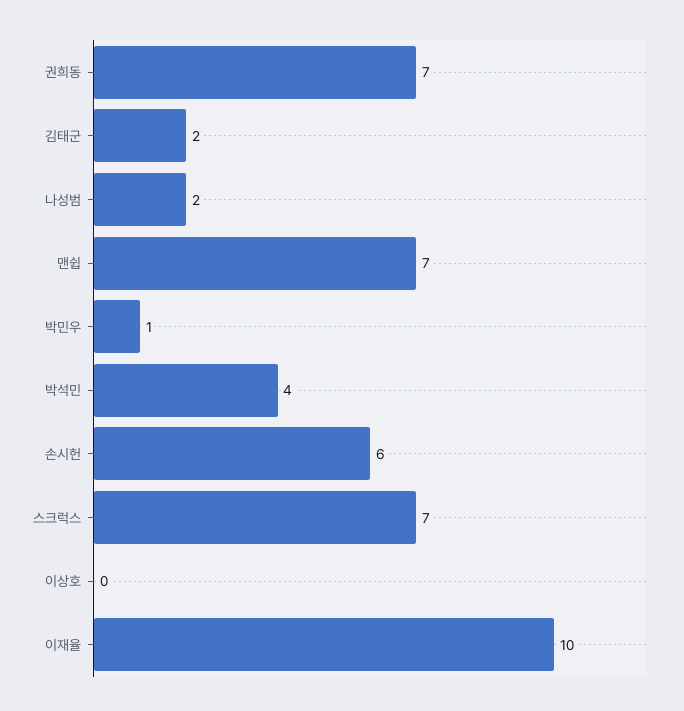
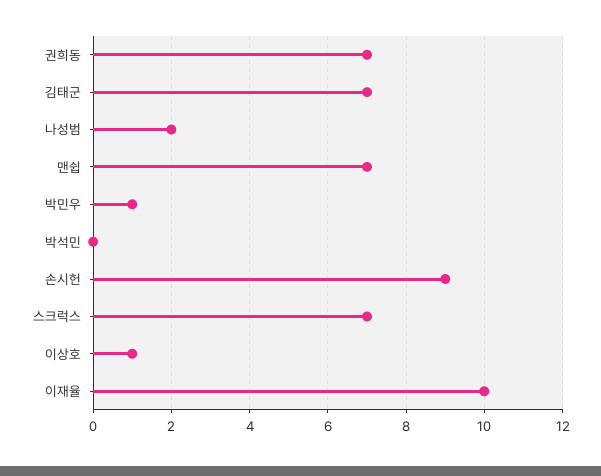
  {
    "권희동": 7,
-   "김태군": 2,
+   "김태군": 7,
    "나성범": 2,
    "맨쉽": 7,
    "박민우": 1,
-   "박석민": 4,
+   "박석민": 0,
-   "손시헌": 6,
+   "손시헌": 9,
    "스크럭스": 7,
-   "이상호": 0,
+   "이상호": 1,
    "이재율": 10
  }

